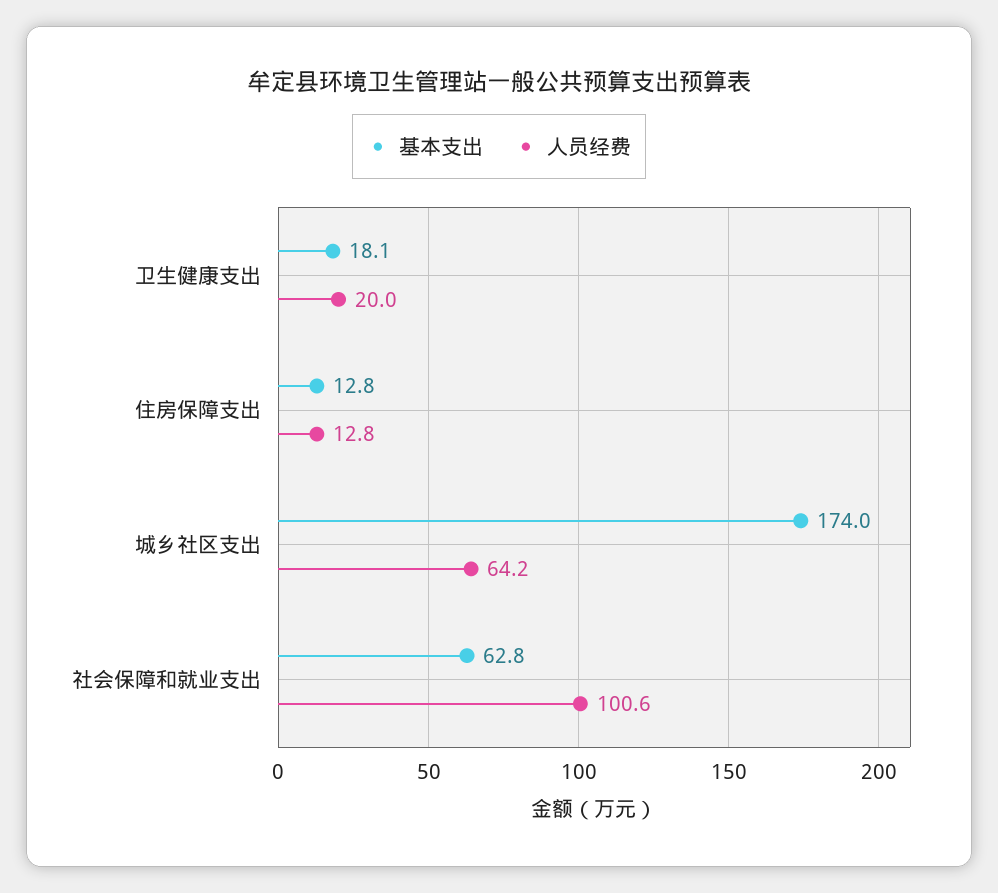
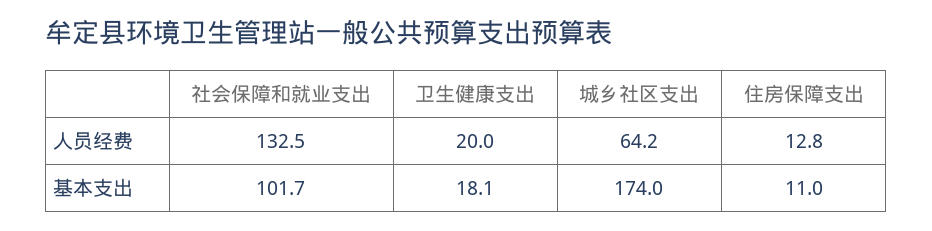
  {
    "基本支出": {
      "卫生健康支出": 18.1,
-     "住房保障支出": 12.8,
+     "住房保障支出": 11,
      "城乡社区支出": 174,
-     "社会保障和就业支出": 62.8
+     "社会保障和就业支出": 101.7
    },
    "人员经费": {
      "卫生健康支出": 20,
      "住房保障支出": 12.8,
      "城乡社区支出": 64.2,
-     "社会保障和就业支出": 100.6
+     "社会保障和就业支出": 132.5
    }
  }

